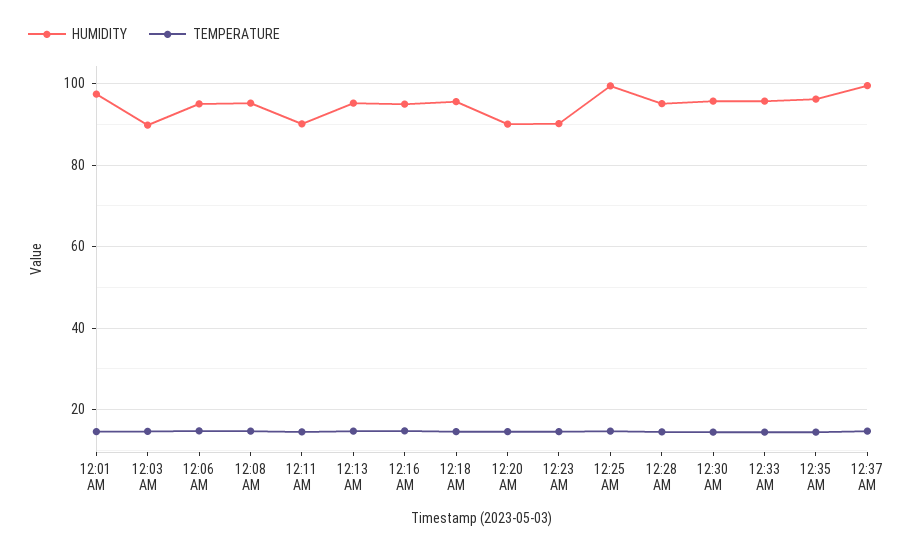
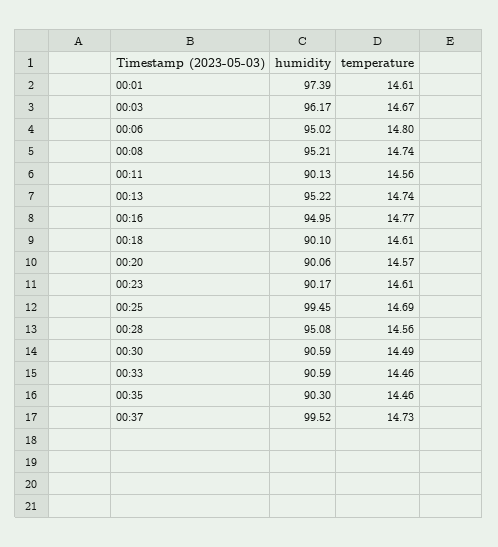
  {
    "HUMIDITY": {
      "12:01 AM": 97.39,
-     "12:03 AM": 90,
+     "12:03 AM": 96.17,
      "12:06 AM": 95.02,
      "12:08 AM": 95.21,
      "12:11 AM": 90.13,
      "12:13 AM": 95.22,
      "12:16 AM": 94.95,
-     "12:18 AM": 96,
+     "12:18 AM": 90.1,
      "12:20 AM": 90.06,
      "12:23 AM": 90.17,
      "12:25 AM": 99.45,
      "12:28 AM": 95.08,
-     "12:30 AM": 96,
+     "12:30 AM": 90.59,
-     "12:33 AM": 96,
+     "12:33 AM": 90.59,
-     "12:35 AM": 96,
+     "12:35 AM": 90.3,
      "12:37 AM": 99.52
    },
    "TEMPERATURE": {
      "12:01 AM": 14.61,
      "12:03 AM": 14.67,
      "12:06 AM": 14.8,
      "12:08 AM": 14.74,
      "12:11 AM": 14.56,
      "12:13 AM": 14.74,
      "12:16 AM": 14.77,
      "12:18 AM": 14.61,
      "12:20 AM": 14.57,
      "12:23 AM": 14.61,
      "12:25 AM": 14.69,
      "12:28 AM": 14.56,
      "12:30 AM": 14.49,
      "12:33 AM": 14.46,
      "12:35 AM": 14.46,
      "12:37 AM": 14.73
    }
  }

